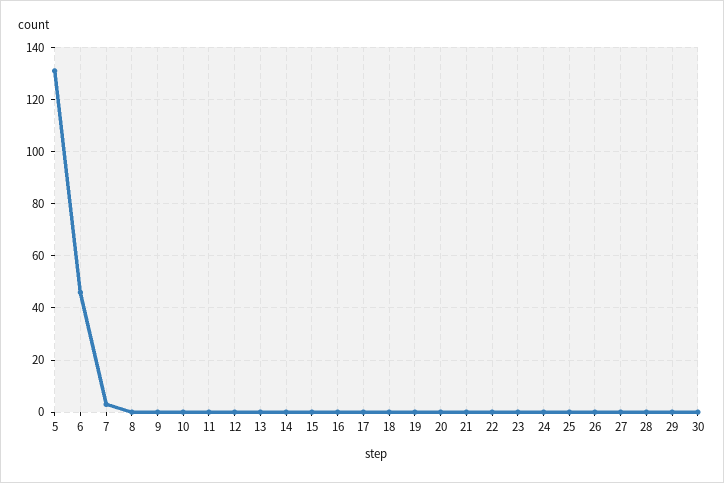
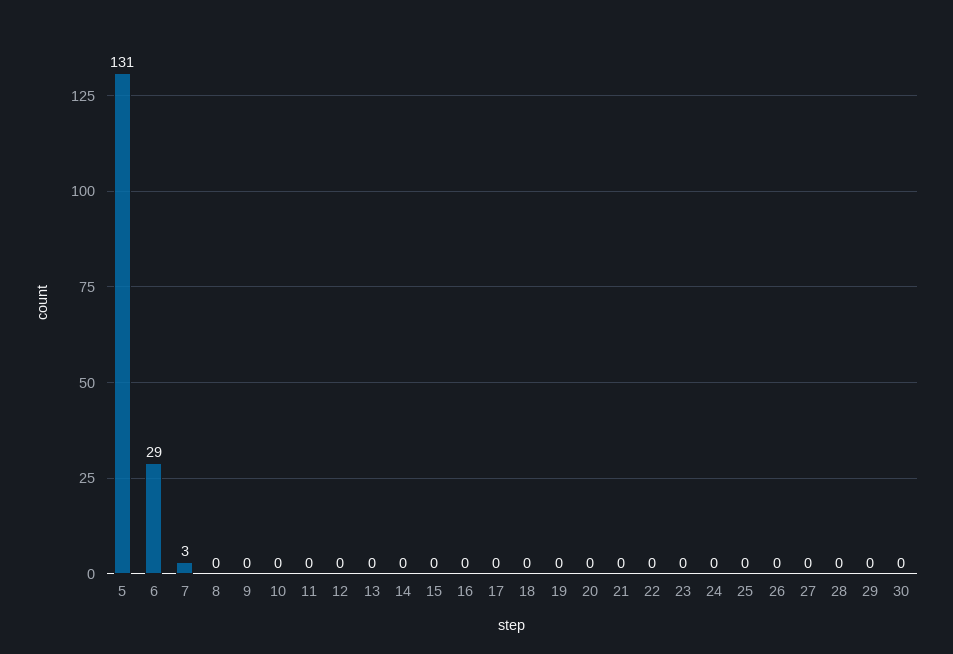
  {
    "5": 131,
-   "6": 45,
+   "6": 29,
    "7": 3,
    "8": 0,
    "9": 0,
    "10": 0,
    "11": 0,
    "12": 0,
    "13": 0,
    "14": 0,
    "15": 0,
    "16": 0,
    "17": 0,
    "18": 0,
    "19": 0,
    "20": 0,
    "21": 0,
    "22": 0,
    "23": 0,
    "24": 0,
    "25": 0,
    "26": 0,
    "27": 0,
    "28": 0,
    "29": 0,
    "30": 0
  }

